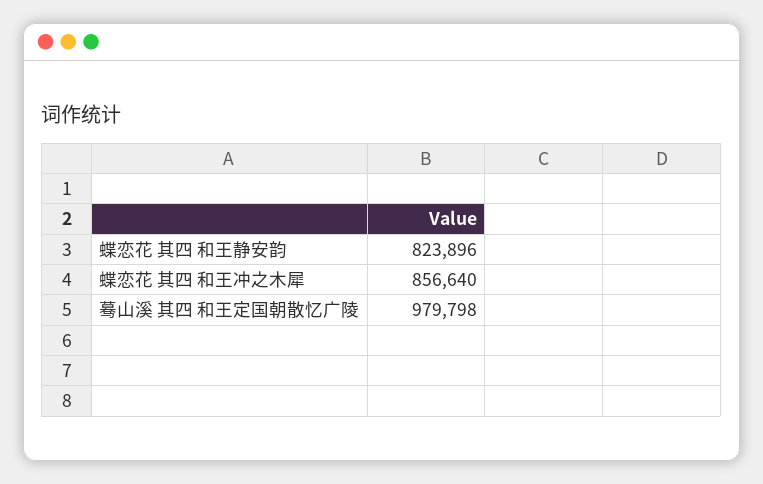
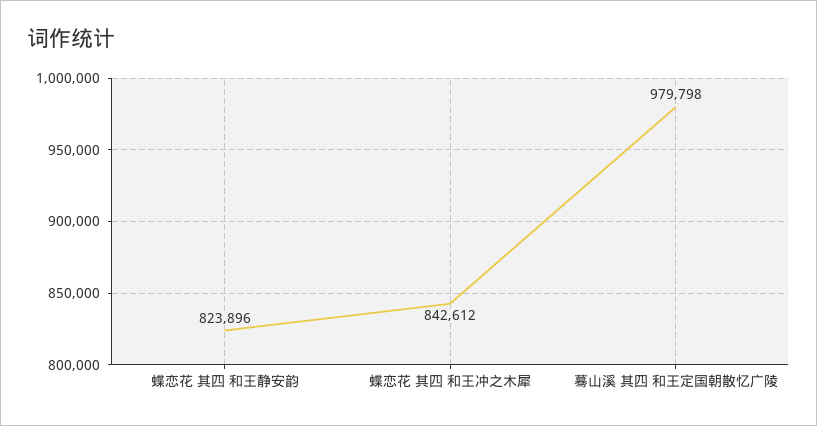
  {
    "蝶恋花 其四 和王静安韵": 823896,
-   "蝶恋花 其四 和王冲之木犀": 856640,
+   "蝶恋花 其四 和王冲之木犀": 842612,
    "蓦山溪 其四 和王定国朝散忆广陵": 979798
  }

